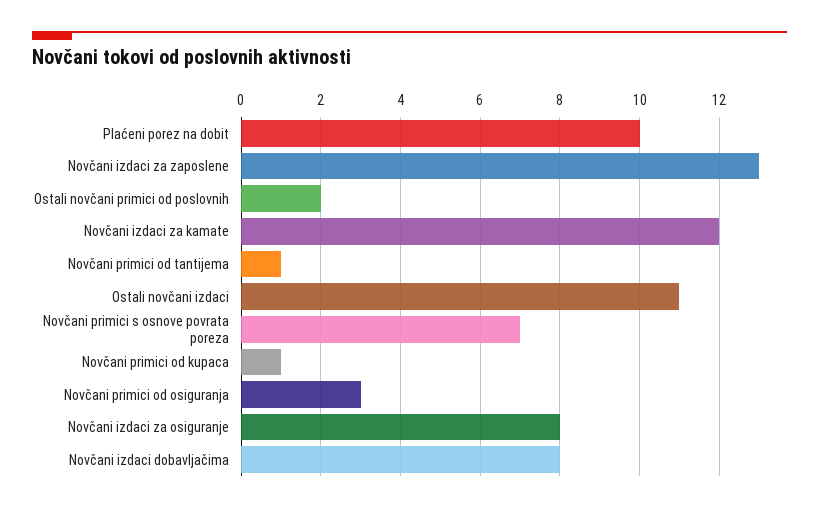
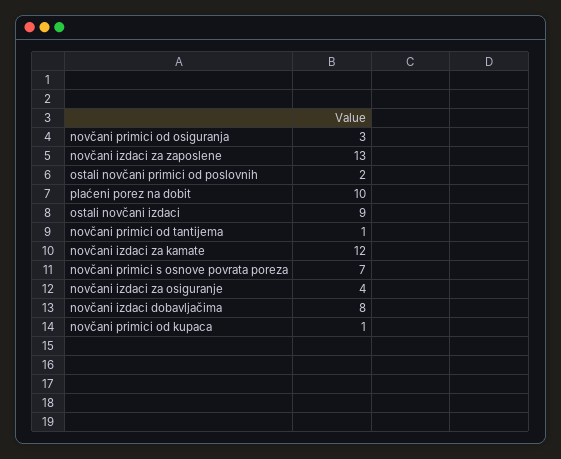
  {
    "Plaćeni porez na dobit": 10,
    "Novčani izdaci za zaposlene": 13,
    "Ostali novčani primici od poslovnih": 2,
    "Novčani izdaci za kamate": 12,
    "Novčani primici od tantijema": 1,
-   "Ostali novčani izdaci": 11,
+   "Ostali novčani izdaci": 9,
    "Novčani primici s osnove povrata poreza": 7,
    "Novčani primici od kupaca": 1,
    "Novčani primici od osiguranja": 3,
-   "Novčani izdaci za osiguranje": 8,
+   "Novčani izdaci za osiguranje": 4,
    "Novčani izdaci dobavljačima": 8
  }

